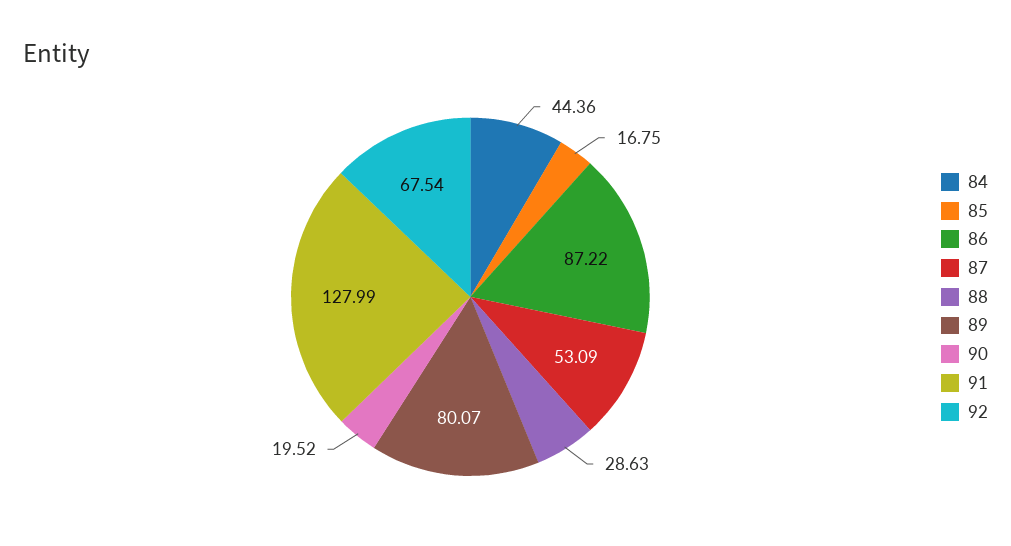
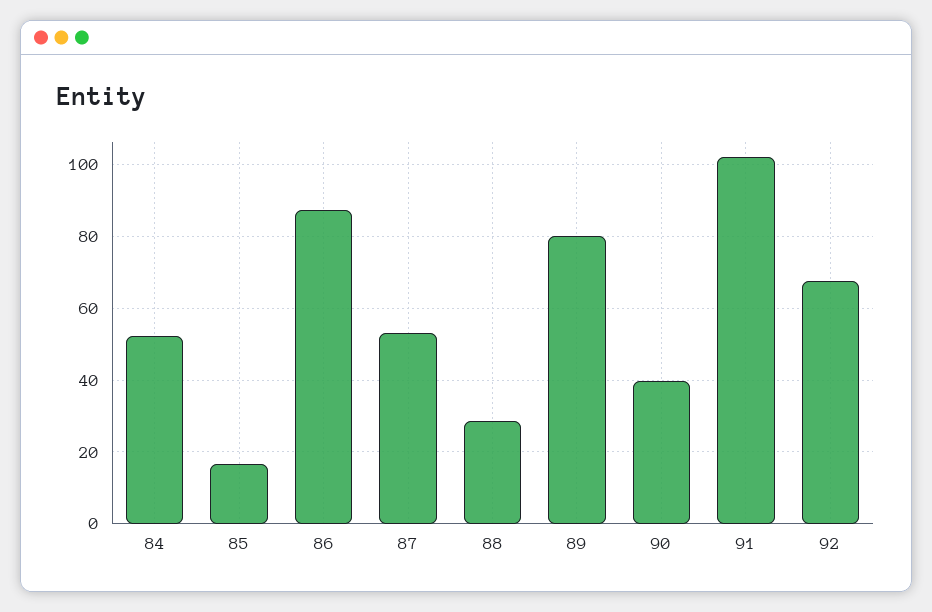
  {
-   "84": 44.36,
+   "84": 52,
    "85": 16.75,
    "86": 87.22,
    "87": 53.09,
    "88": 28.63,
    "89": 80.07,
-   "90": 19.52,
+   "90": 40,
-   "91": 127.99,
+   "91": 102,
    "92": 67.54
  }

